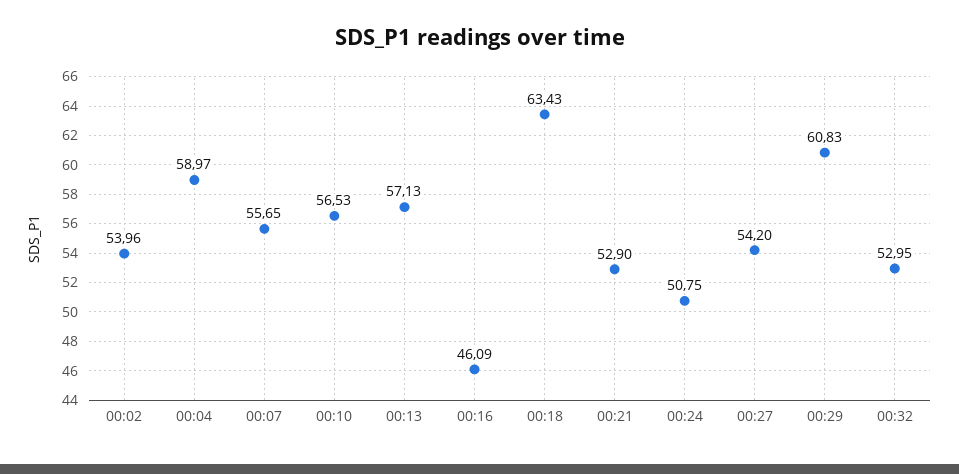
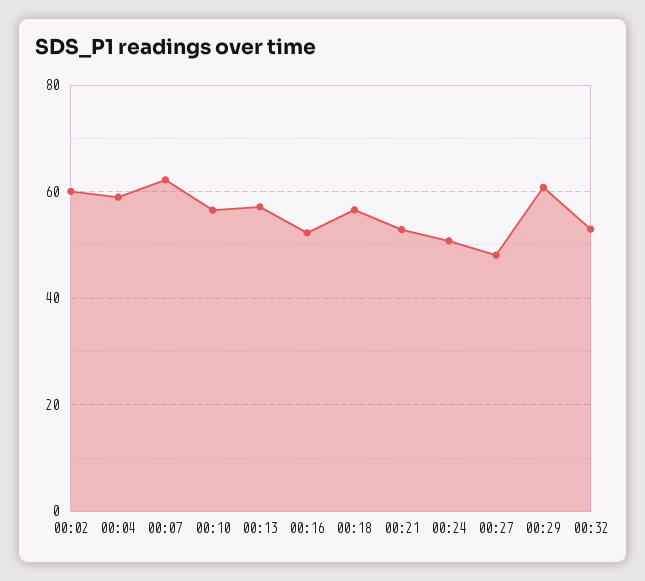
  {
-   "00:02": 53.96,
+   "00:02": 60,
    "00:04": 58.97,
-   "00:07": 55.65,
+   "00:07": 62,
    "00:10": 56.53,
    "00:13": 57.13,
-   "00:16": 46.09,
+   "00:16": 52,
-   "00:18": 63.43,
+   "00:18": 56,
    "00:21": 52.9,
    "00:24": 50.75,
-   "00:27": 54.2,
+   "00:27": 48,
    "00:29": 60.83,
    "00:32": 52.95
  }

